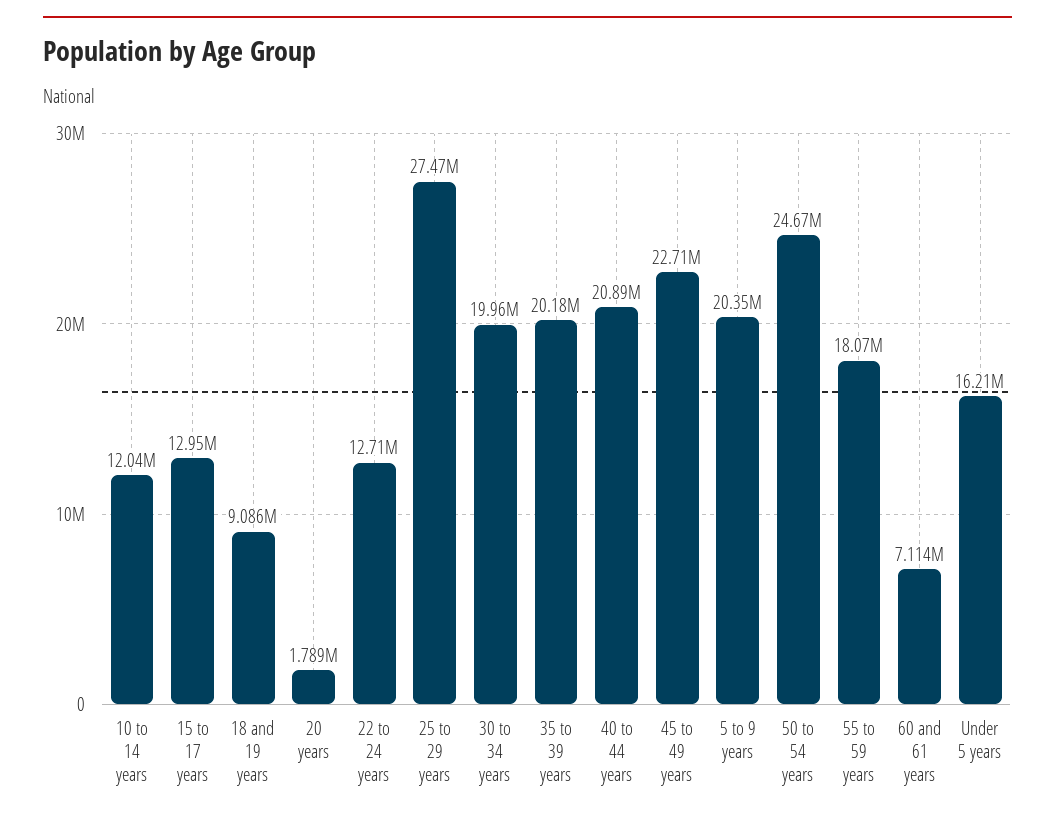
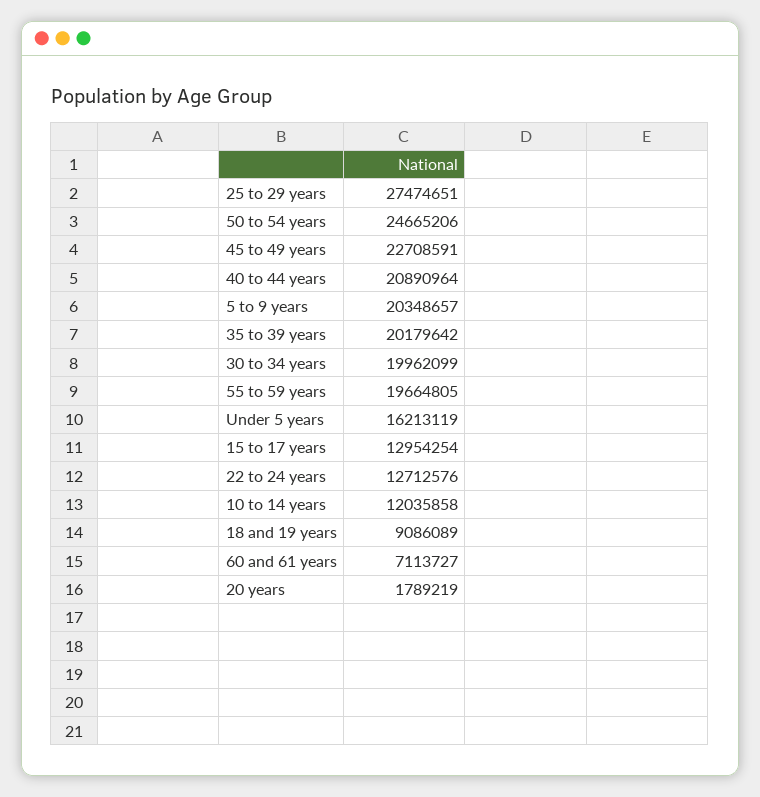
  {
    "10 to 14 years": 12035858,
    "15 to 17 years": 12954254,
    "18 and 19 years": 9086089,
    "20 years": 1789219,
    "22 to 24 years": 12712576,
    "25 to 29 years": 27474651,
    "30 to 34 years": 19962099,
    "35 to 39 years": 20179642,
    "40 to 44 years": 20890964,
    "45 to 49 years": 22708591,
    "5 to 9 years": 20348657,
    "50 to 54 years": 24665206,
-   "55 to 59 years": 18070000,
+   "55 to 59 years": 19664805,
    "60 and 61 years": 7113727,
    "Under 5 years": 16213119
  }

